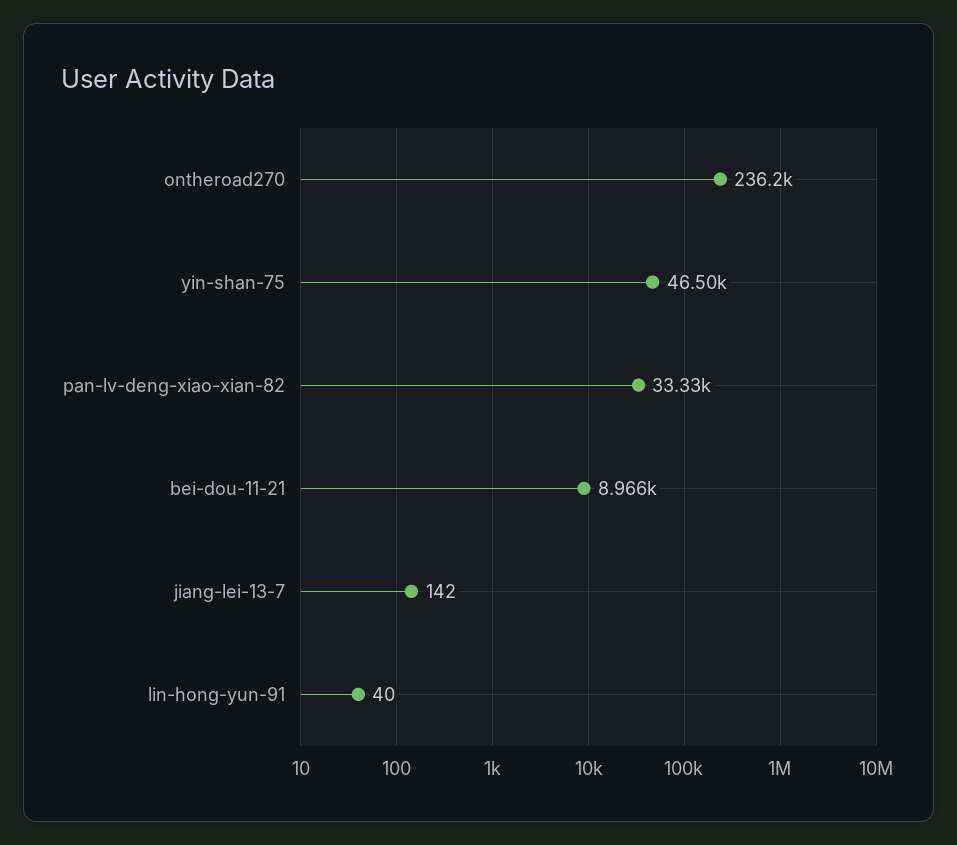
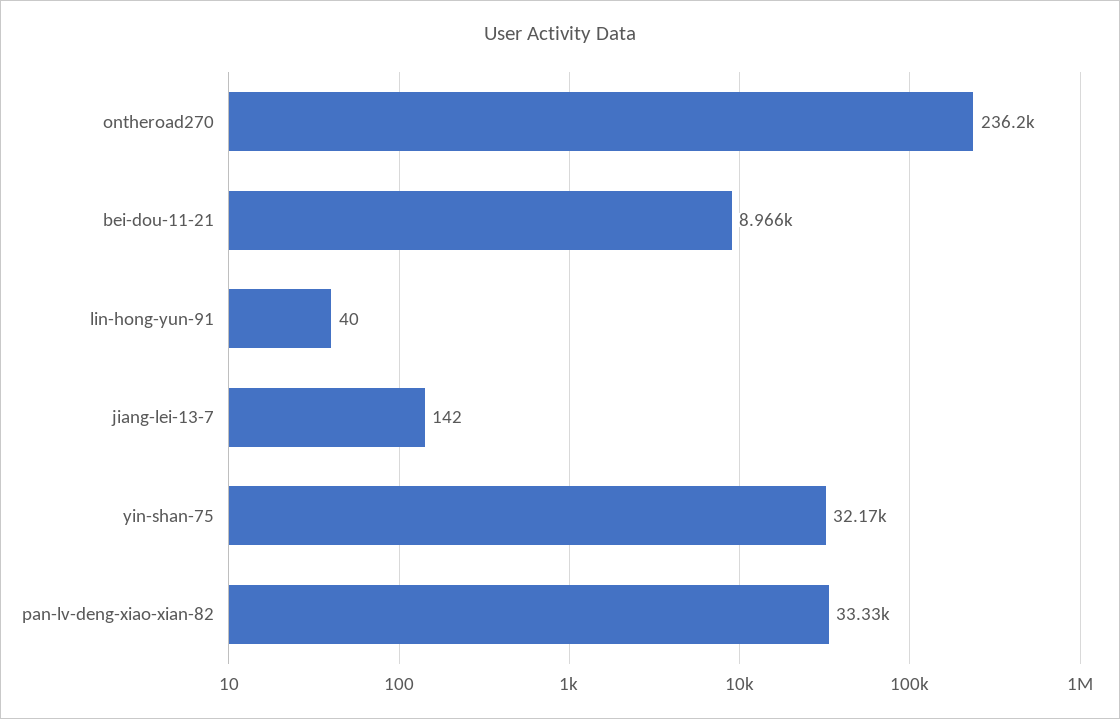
  {
    "ontheroad270": 236200,
-   "yin-shan-75": 46500,
+   "yin-shan-75": 32170,
    "pan-lv-deng-xiao-xian-82": 33330,
    "bei-dou-11-21": 8966,
    "jiang-lei-13-7": 142,
    "lin-hong-yun-91": 40
  }

